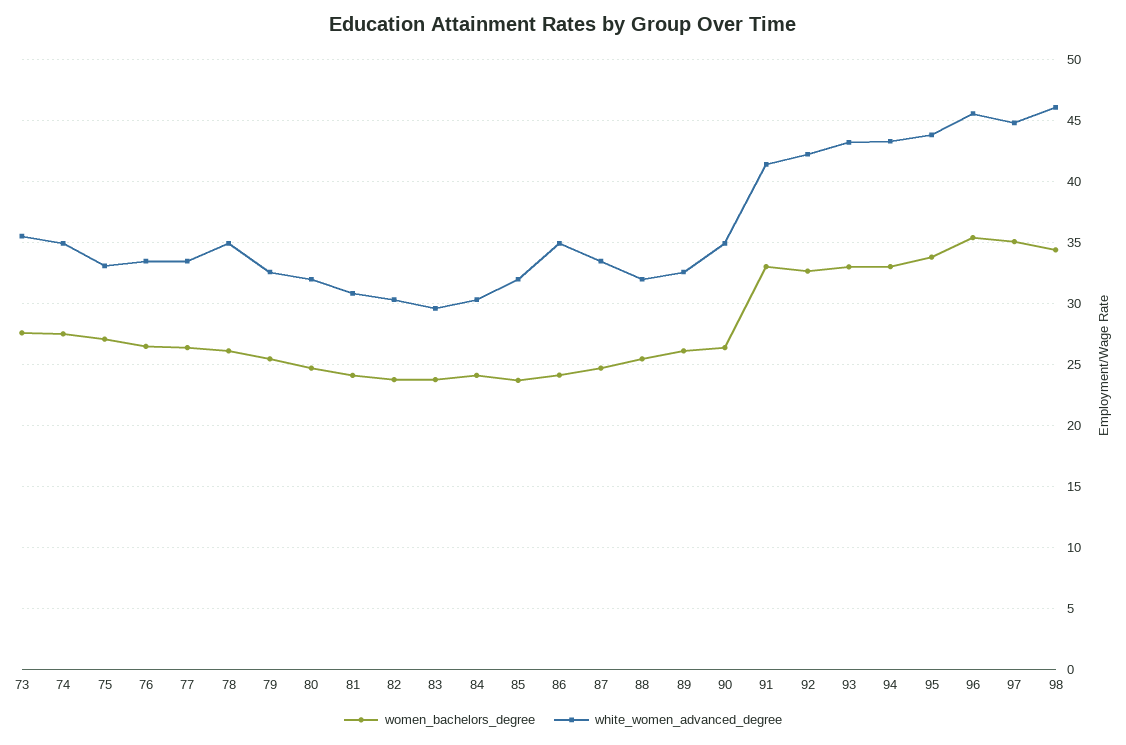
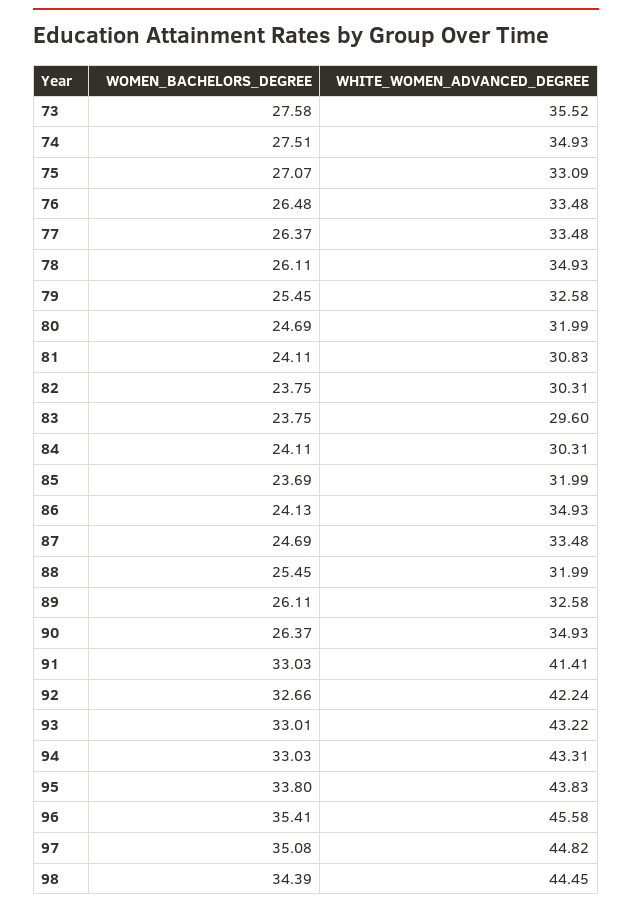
  {
    "women_bachelors_degree": {
      "73": 27.58,
      "74": 27.51,
      "75": 27.07,
      "76": 26.48,
      "77": 26.37,
      "78": 26.11,
      "79": 25.45,
      "80": 24.69,
      "81": 24.11,
      "82": 23.75,
      "83": 23.75,
      "84": 24.11,
      "85": 23.69,
      "86": 24.13,
      "87": 24.69,
      "88": 25.45,
      "89": 26.11,
      "90": 26.37,
      "91": 33.03,
      "92": 32.66,
      "93": 33.01,
      "94": 33.03,
      "95": 33.8,
      "96": 35.41,
      "97": 35.08,
      "98": 34.39
    },
    "white_women_advanced_degree": {
      "73": 35.52,
      "74": 34.93,
      "75": 33.09,
      "76": 33.48,
      "77": 33.48,
      "78": 34.93,
      "79": 32.58,
      "80": 31.99,
      "81": 30.83,
      "82": 30.31,
      "83": 29.6,
      "84": 30.31,
      "85": 31.99,
      "86": 34.93,
      "87": 33.48,
      "88": 31.99,
      "89": 32.58,
      "90": 34.93,
      "91": 41.41,
      "92": 42.24,
      "93": 43.22,
      "94": 43.31,
      "95": 43.83,
      "96": 45.58,
      "97": 44.82,
-     "98": 46
+     "98": 44.45
    }
  }

